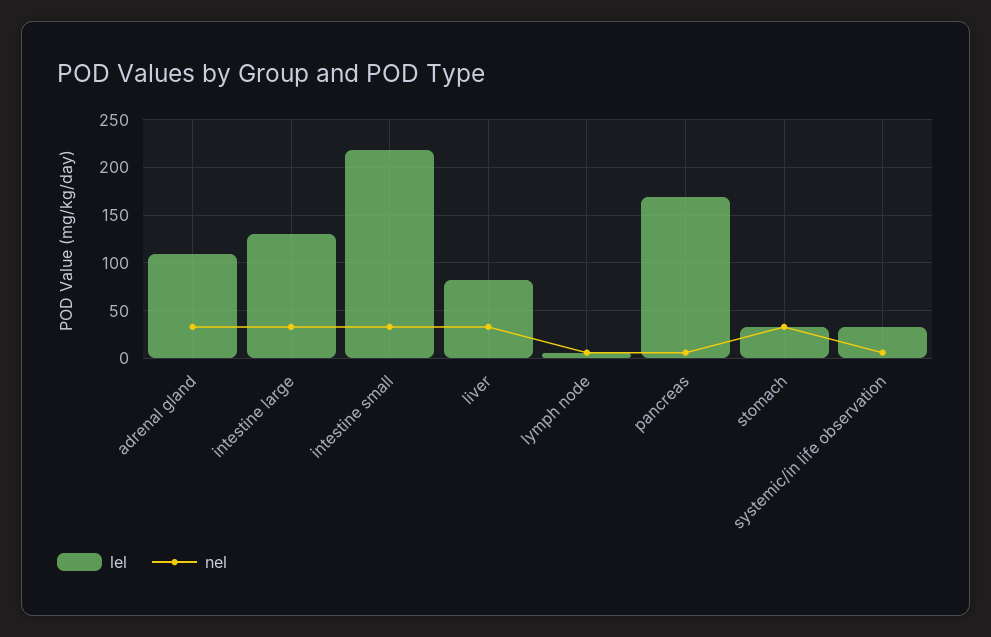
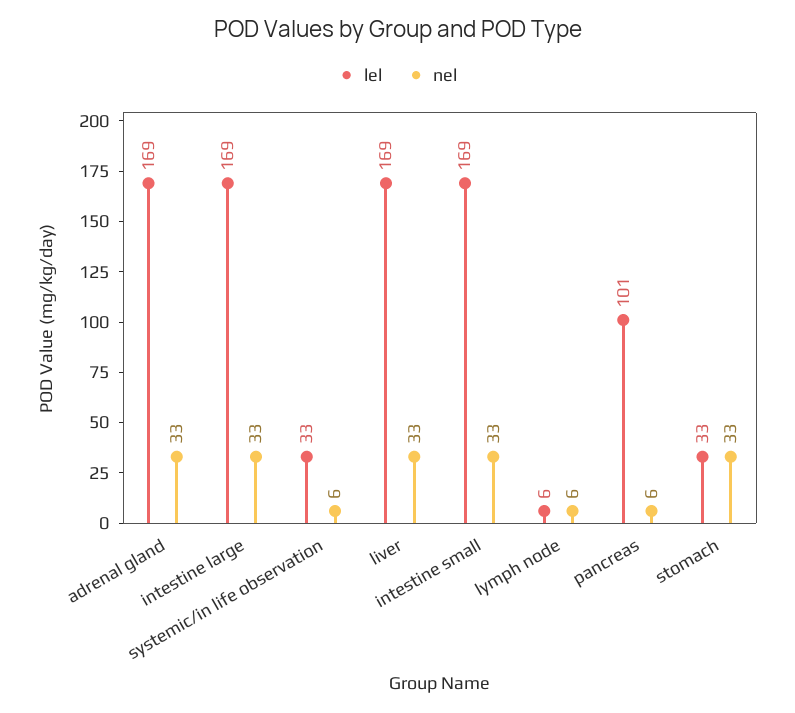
  {
    "lel": {
-     "adrenal gland": 110,
+     "adrenal gland": 169,
-     "intestine large": 130,
+     "intestine large": 169,
-     "intestine small": 220,
+     "intestine small": 169,
-     "liver": 80,
+     "liver": 169,
      "lymph node": 6,
-     "pancreas": 170,
+     "pancreas": 101,
      "stomach": 33,
      "systemic/in life observation": 33
    },
    "nel": {
      "adrenal gland": 33,
      "intestine large": 33,
      "intestine small": 33,
      "liver": 33,
      "lymph node": 6,
      "pancreas": 6,
      "stomach": 33,
      "systemic/in life observation": 6
    }
  }

